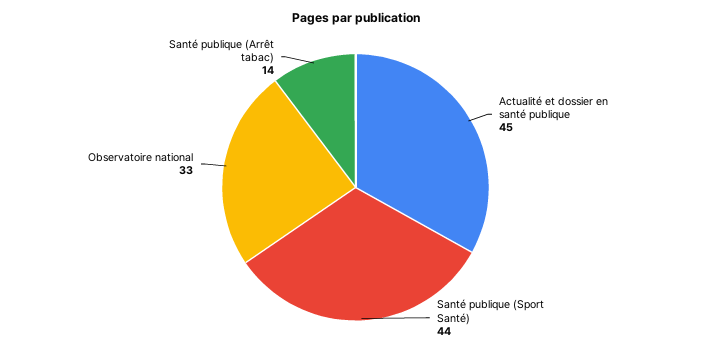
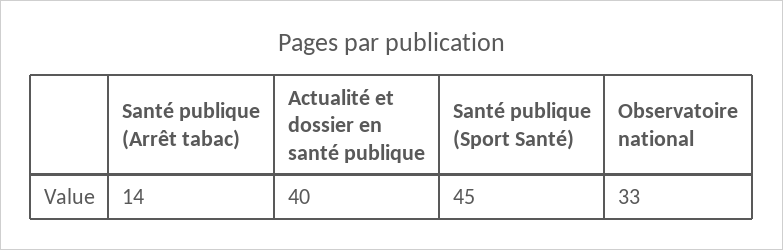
  {
-   "Actualité et dossier en santé publique": 45,
+   "Actualité et dossier en santé publique": 40,
-   "Santé publique (Sport Santé)": 44,
+   "Santé publique (Sport Santé)": 45,
    "Observatoire national": 33,
    "Santé publique (Arrêt tabac)": 14
  }

